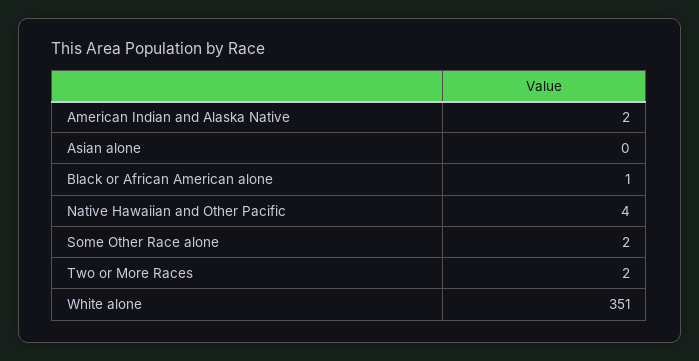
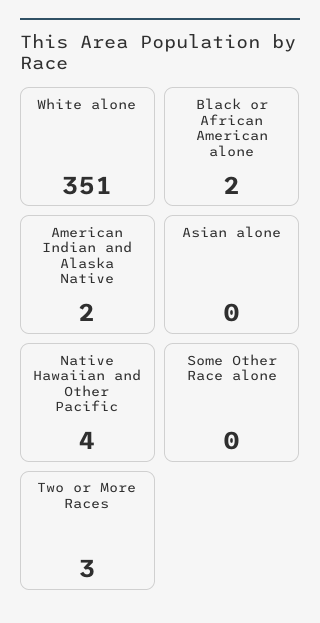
  {
    "American Indian and Alaska Native": 2,
    "Asian alone": 0,
-   "Black or African American alone": 1,
+   "Black or African American alone": 2,
    "Native Hawaiian and Other Pacific": 4,
-   "Some Other Race alone": 2,
+   "Some Other Race alone": 0,
-   "Two or More Races": 2,
+   "Two or More Races": 3,
    "White alone": 351
  }

